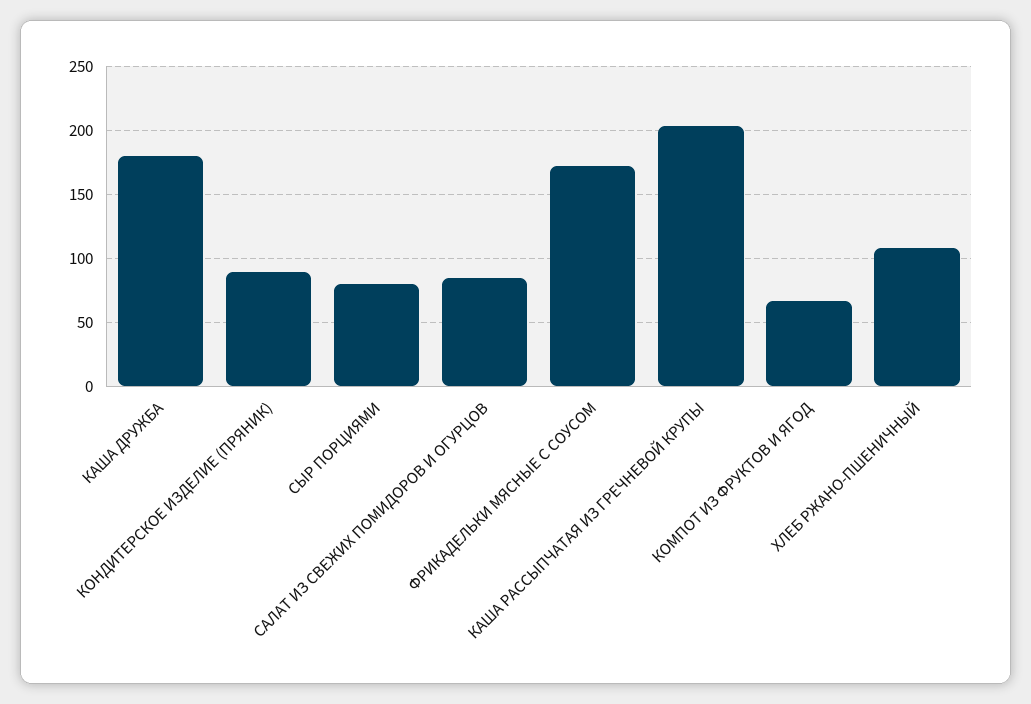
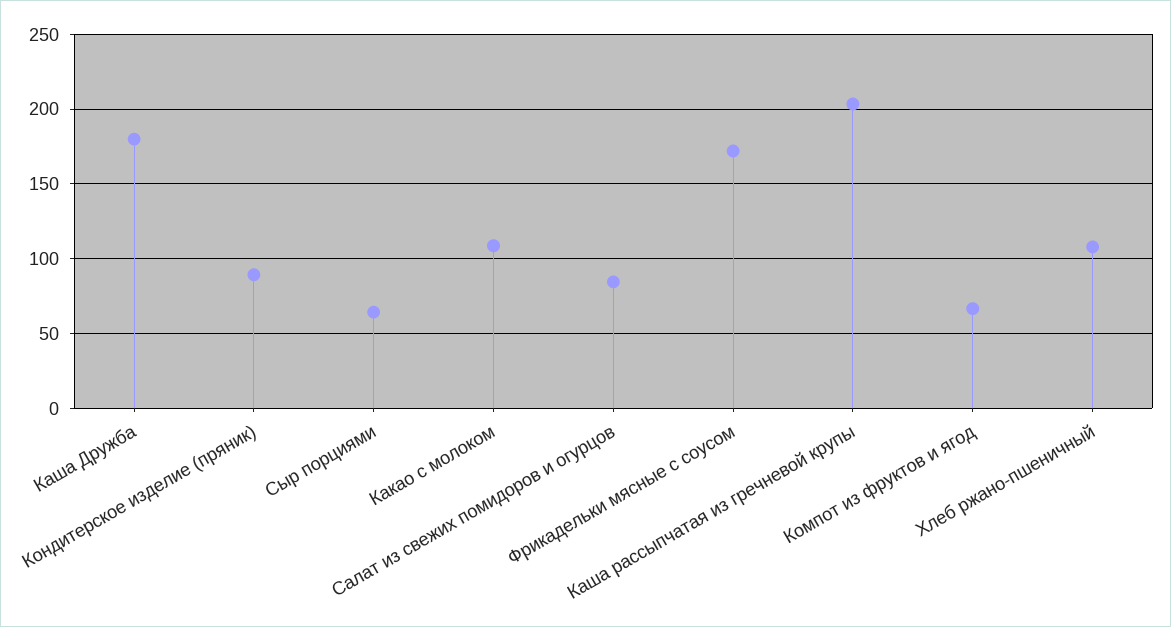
  {
    "КАША ДРУЖБА": 180,
    "КОНДИТЕРСКОЕ ИЗДЕЛИЕ (ПРЯНИК)": 90,
-   "СЫР ПОРЦИЯМИ": 80,
+   "СЫР ПОРЦИЯМИ": 65,
    "САЛАТ ИЗ СВЕЖИХ ПОМИДОРОВ И ОГУРЦОВ": 85,
    "ФРИКАДЕЛЬКИ МЯСНЫЕ С СОУСОМ": 170,
    "КАША РАССЫПЧАТАЯ ИЗ ГРЕЧНЕВОЙ КРУПЫ": 205,
    "КОМПОТ ИЗ ФРУКТОВ И ЯГОД": 65,
-   "ХЛЕБ РЖАНО-ПШЕНИЧНЫЙ": 110
+   "ХЛЕБ РЖАНО-ПШЕНИЧНЫЙ": 110,
+   "Какао с молоком": 110
  }

